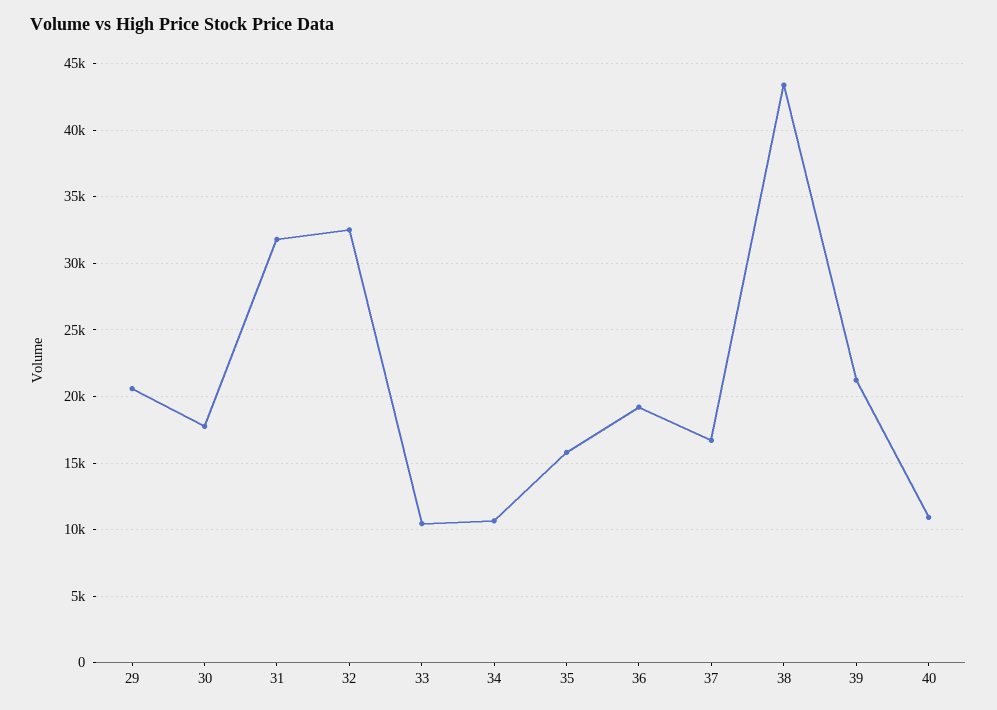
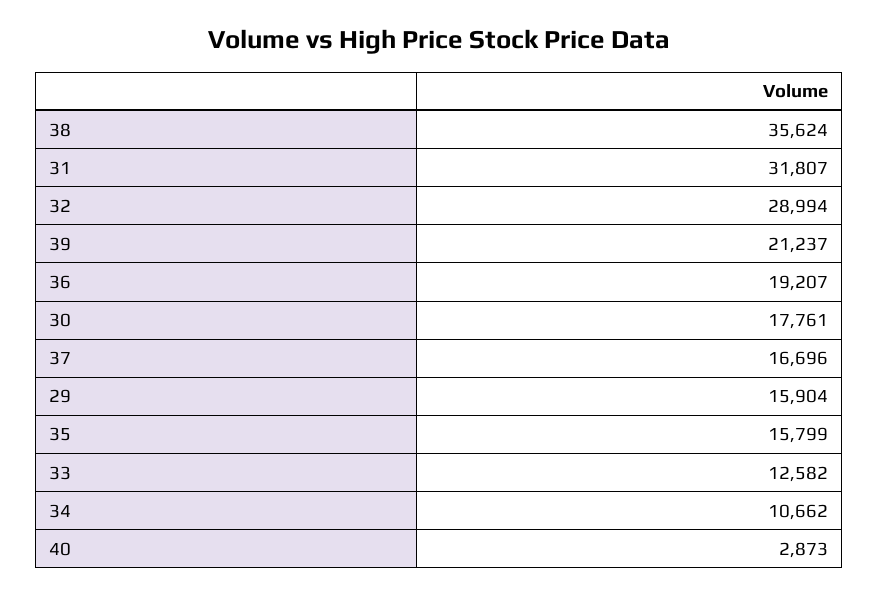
  {
-   "29": 20500,
+   "29": 15904,
    "30": 17761,
    "31": 31807,
-   "32": 32500,
+   "32": 28994,
-   "33": 10500,
+   "33": 12582,
    "34": 10662,
    "35": 15799,
    "36": 19207,
    "37": 16696,
-   "38": 43500,
+   "38": 35624,
    "39": 21237,
-   "40": 11000
+   "40": 2873
  }

